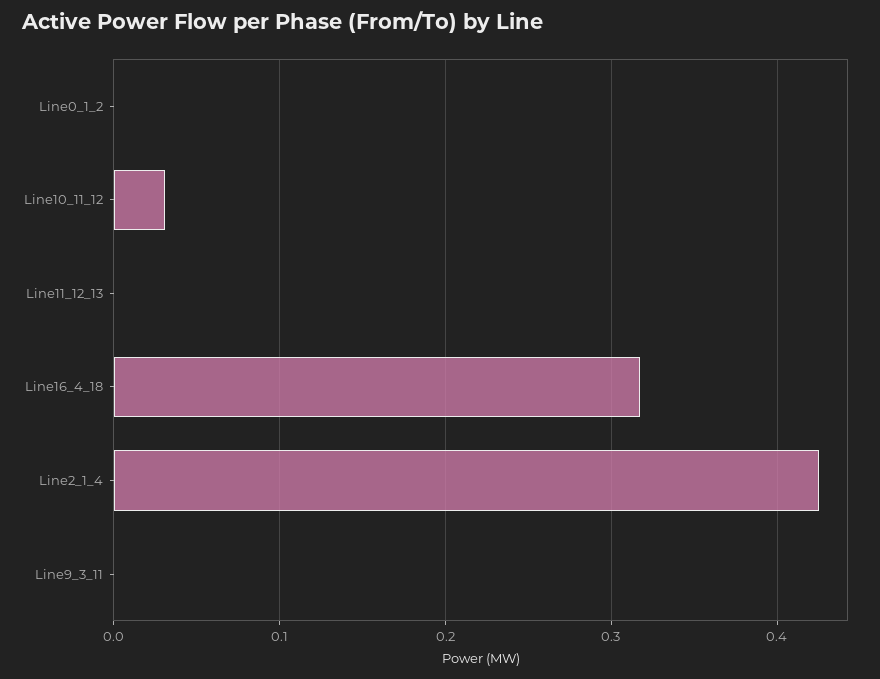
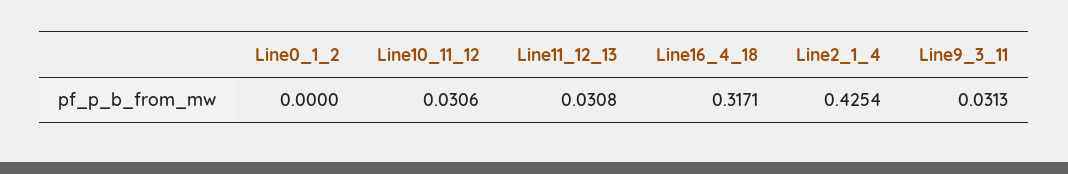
  {
    "Line0_1_2": 0,
    "Line10_11_12": 0.0306,
-   "Line11_12_13": 0,
+   "Line11_12_13": 0.0308,
    "Line16_4_18": 0.3171,
    "Line2_1_4": 0.4254,
-   "Line9_3_11": 0
+   "Line9_3_11": 0.0313
  }

